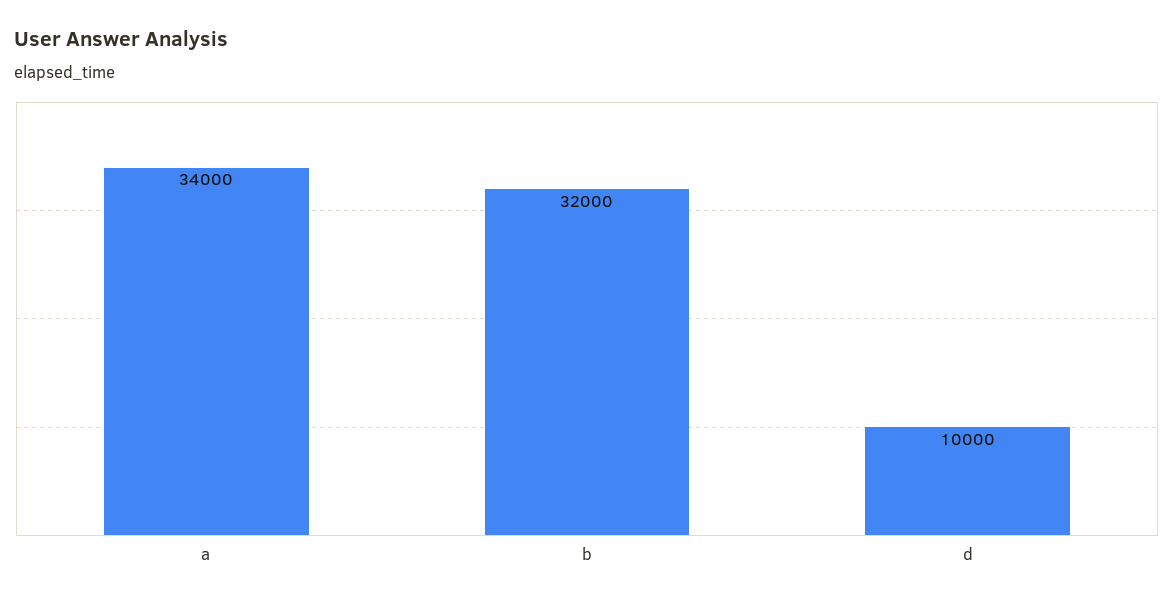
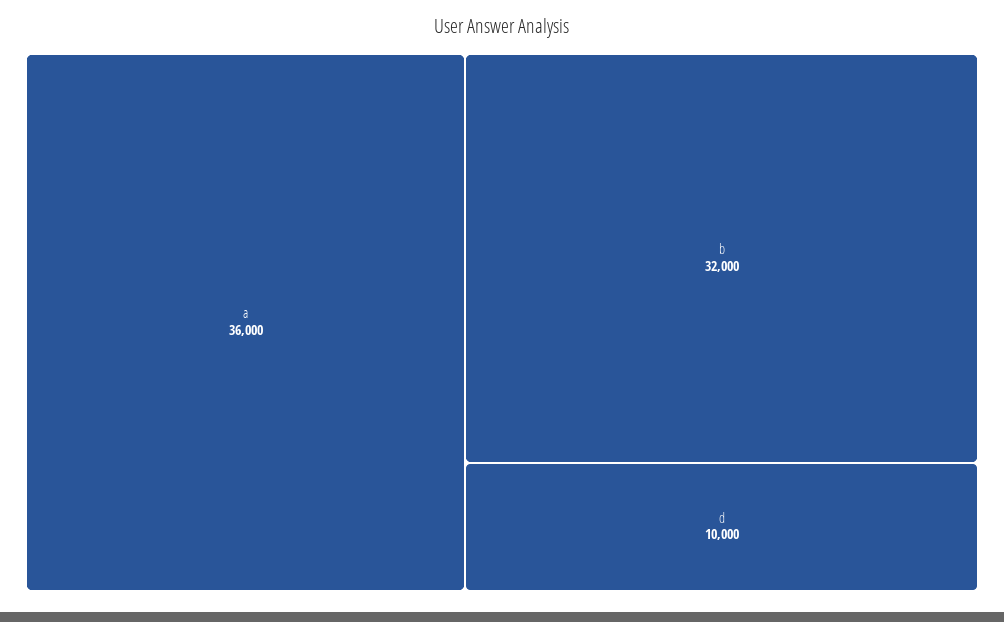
  {
-   "a": 34000,
+   "a": 36000,
    "b": 32000,
    "d": 10000
  }

